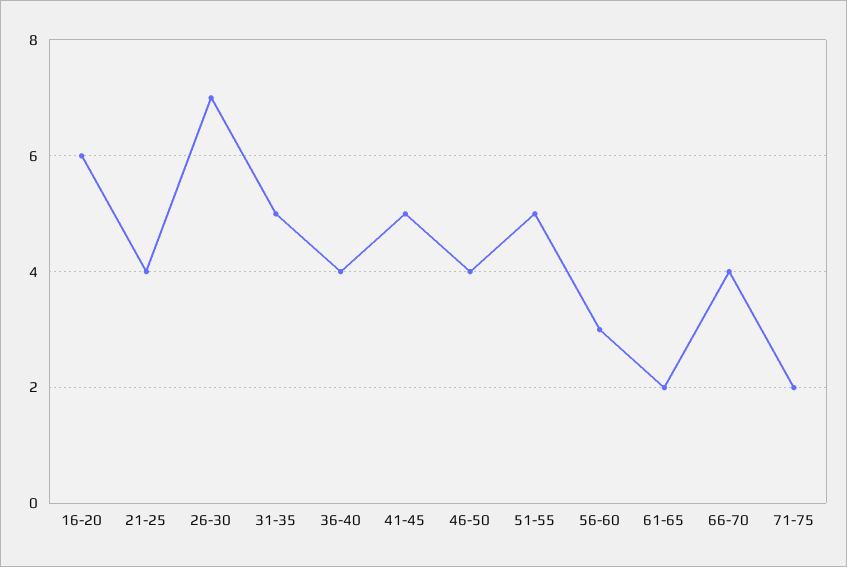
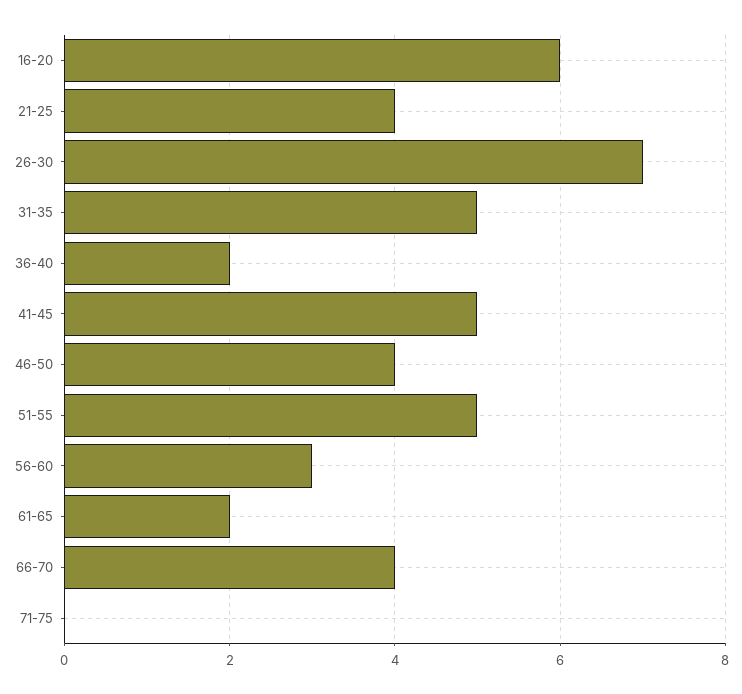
  {
    "16-20": 6,
    "21-25": 4,
    "26-30": 7,
    "31-35": 5,
-   "36-40": 4,
+   "36-40": 2,
    "41-45": 5,
    "46-50": 4,
    "51-55": 5,
    "56-60": 3,
    "61-65": 2,
    "66-70": 4,
-   "71-75": 2
+   "71-75": 0
  }

